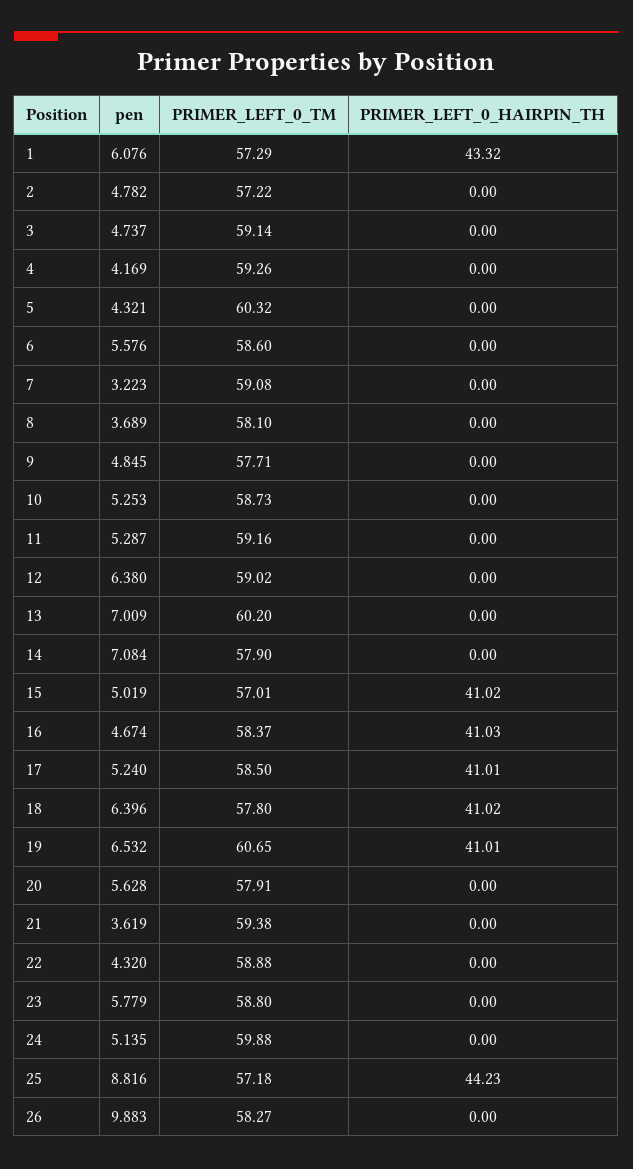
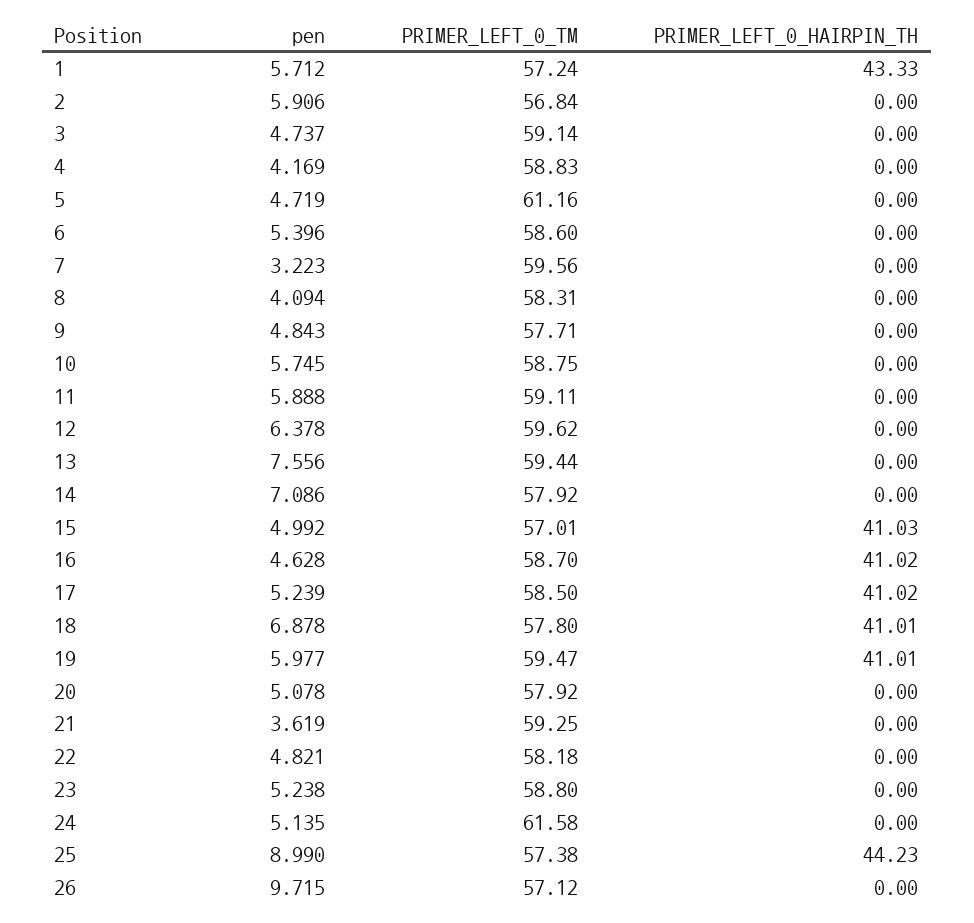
  {
    "pen": {
-     "1": 6.076,
+     "1": 5.712,
-     "2": 4.782,
+     "2": 5.906,
      "3": 4.737,
      "4": 4.169,
-     "5": 4.321,
+     "5": 4.719,
-     "6": 5.576,
+     "6": 5.396,
      "7": 3.223,
-     "8": 3.689,
+     "8": 4.094,
-     "9": 4.845,
+     "9": 4.843,
-     "10": 5.253,
+     "10": 5.745,
-     "11": 5.287,
+     "11": 5.888,
-     "12": 6.38,
+     "12": 6.378,
-     "13": 7.009,
+     "13": 7.556,
-     "14": 7.084,
+     "14": 7.086,
-     "15": 5.019,
+     "15": 4.992,
-     "16": 4.674,
+     "16": 4.628,
-     "17": 5.24,
+     "17": 5.239,
-     "18": 6.396,
+     "18": 6.878,
-     "19": 6.532,
+     "19": 5.977,
-     "20": 5.628,
+     "20": 5.078,
      "21": 3.619,
-     "22": 4.32,
+     "22": 4.821,
-     "23": 5.779,
+     "23": 5.238,
      "24": 5.135,
-     "25": 8.816,
+     "25": 8.99,
-     "26": 9.883
+     "26": 9.715
    },
    "PRIMER_LEFT_0_TM": {
-     "1": 57.29,
+     "1": 57.24,
-     "2": 57.22,
+     "2": 56.84,
      "3": 59.14,
-     "4": 59.26,
+     "4": 58.83,
-     "5": 60.32,
+     "5": 61.16,
      "6": 58.6,
-     "7": 59.08,
+     "7": 59.56,
-     "8": 58.1,
+     "8": 58.31,
      "9": 57.71,
-     "10": 58.73,
+     "10": 58.75,
-     "11": 59.16,
+     "11": 59.11,
-     "12": 59.02,
+     "12": 59.62,
-     "13": 60.2,
+     "13": 59.44,
-     "14": 57.9,
+     "14": 57.92,
      "15": 57.01,
-     "16": 58.37,
+     "16": 58.7,
      "17": 58.5,
      "18": 57.8,
-     "19": 60.65,
+     "19": 59.47,
-     "20": 57.91,
+     "20": 57.92,
-     "21": 59.38,
+     "21": 59.25,
-     "22": 58.88,
+     "22": 58.18,
      "23": 58.8,
-     "24": 59.88,
+     "24": 61.58,
-     "25": 57.18,
+     "25": 57.38,
-     "26": 58.27
+     "26": 57.12
    },
    "PRIMER_LEFT_0_HAIRPIN_TH": {
-     "1": 43.32,
+     "1": 43.33,
      "2": 0,
      "3": 0,
      "4": 0,
      "5": 0,
      "6": 0,
      "7": 0,
      "8": 0,
      "9": 0,
      "10": 0,
      "11": 0,
      "12": 0,
      "13": 0,
      "14": 0,
-     "15": 41.02,
+     "15": 41.03,
-     "16": 41.03,
+     "16": 41.02,
-     "17": 41.01,
+     "17": 41.02,
-     "18": 41.02,
+     "18": 41.01,
      "19": 41.01,
      "20": 0,
      "21": 0,
      "22": 0,
      "23": 0,
      "24": 0,
      "25": 44.23,
      "26": 0
    }
  }

